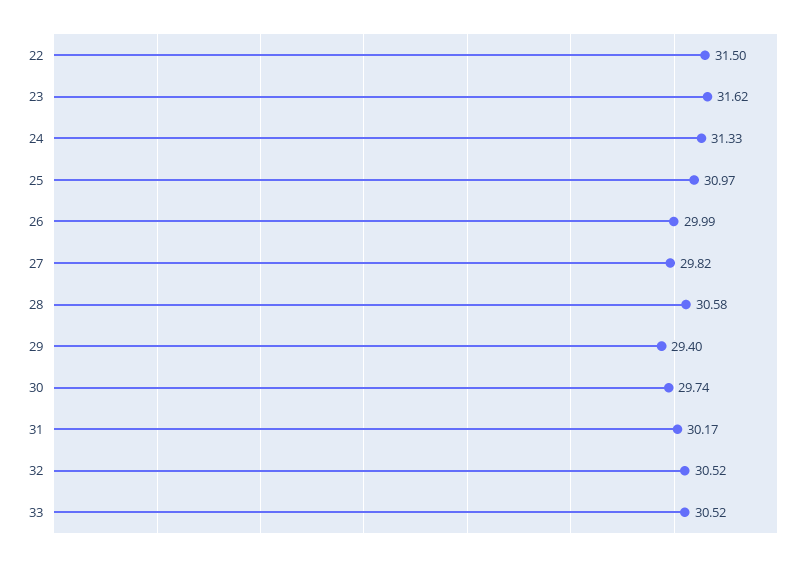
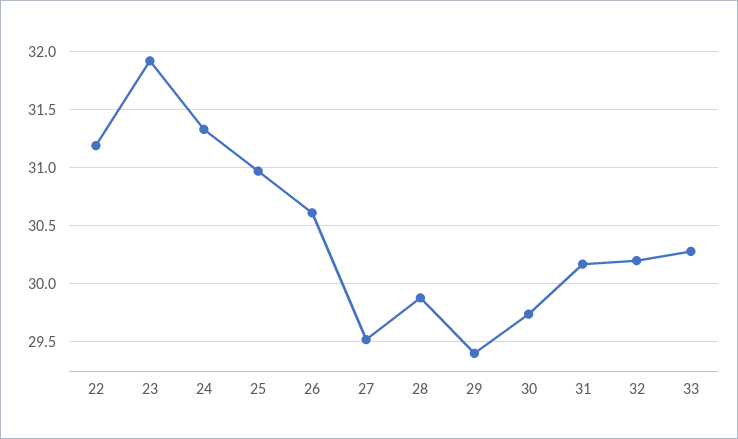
  {
-   "22": 31.5,
+   "22": 31.2,
-   "23": 31.62,
+   "23": 31.9,
    "24": 31.33,
    "25": 30.97,
-   "26": 29.99,
+   "26": 30.6,
-   "27": 29.82,
+   "27": 29.5,
-   "28": 30.58,
+   "28": 29.9,
    "29": 29.4,
    "30": 29.74,
    "31": 30.17,
-   "32": 30.52,
+   "32": 30.2,
-   "33": 30.52
+   "33": 30.3
  }

